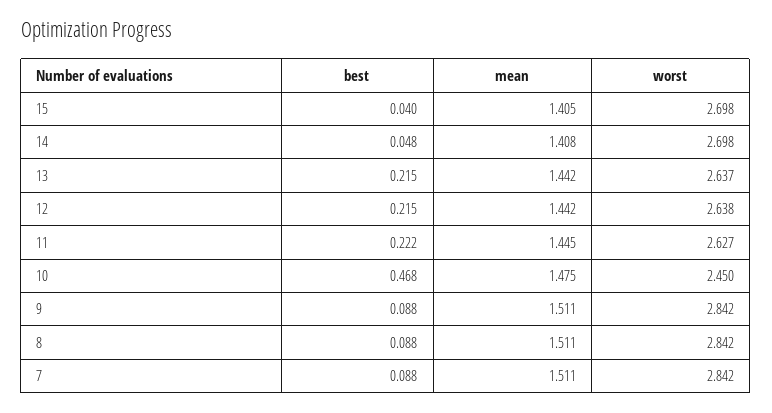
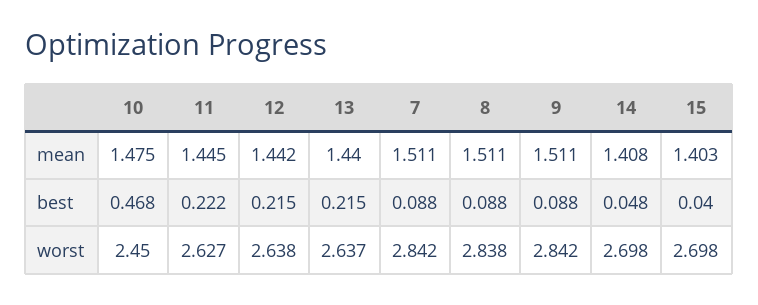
  {
    "best": {
      "15": 0.04,
      "14": 0.048,
      "13": 0.215,
      "12": 0.215,
      "11": 0.222,
      "10": 0.468,
      "9": 0.088,
      "8": 0.088,
      "7": 0.088
    },
    "mean": {
-     "15": 1.405,
+     "15": 1.403,
      "14": 1.408,
-     "13": 1.442,
+     "13": 1.44,
      "12": 1.442,
      "11": 1.445,
      "10": 1.475,
      "9": 1.511,
      "8": 1.511,
      "7": 1.511
    },
    "worst": {
      "15": 2.698,
      "14": 2.698,
      "13": 2.637,
      "12": 2.638,
      "11": 2.627,
      "10": 2.45,
      "9": 2.842,
-     "8": 2.842,
+     "8": 2.838,
      "7": 2.842
    }
  }

